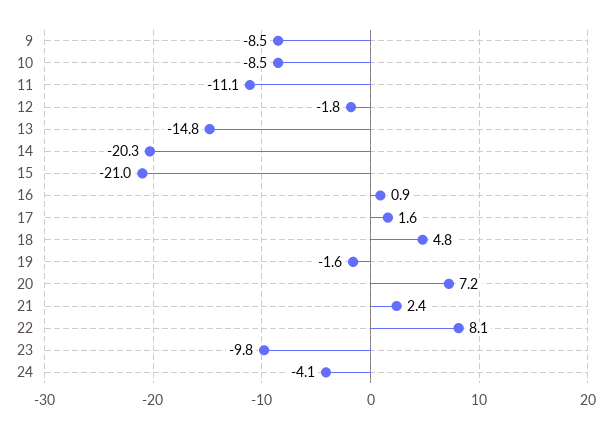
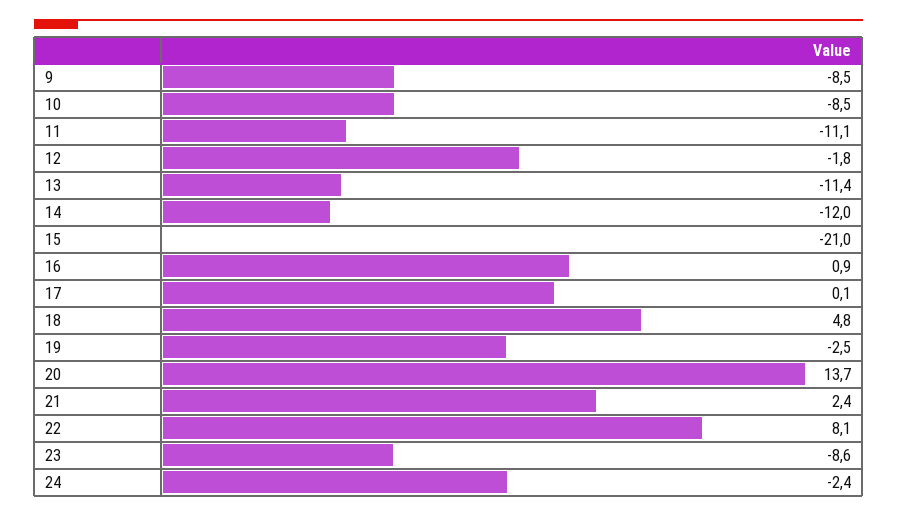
  {
    "9": -8.5,
    "10": -8.5,
    "11": -11.1,
    "12": -1.8,
-   "13": -14.8,
+   "13": -11.4,
-   "14": -20.3,
+   "14": -12,
    "15": -21,
    "16": 0.9,
-   "17": 1.6,
+   "17": 0.1,
    "18": 4.8,
-   "19": -1.6,
+   "19": -2.5,
-   "20": 7.2,
+   "20": 13.7,
    "21": 2.4,
    "22": 8.1,
-   "23": -9.8,
+   "23": -8.6,
-   "24": -4.1
+   "24": -2.4
  }

